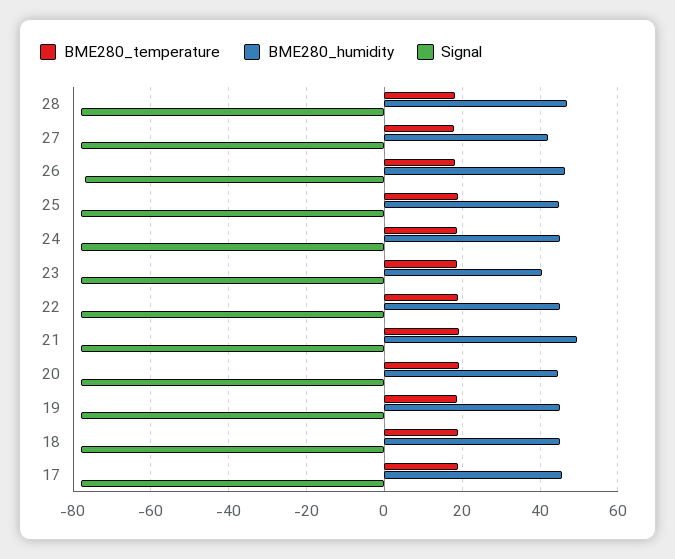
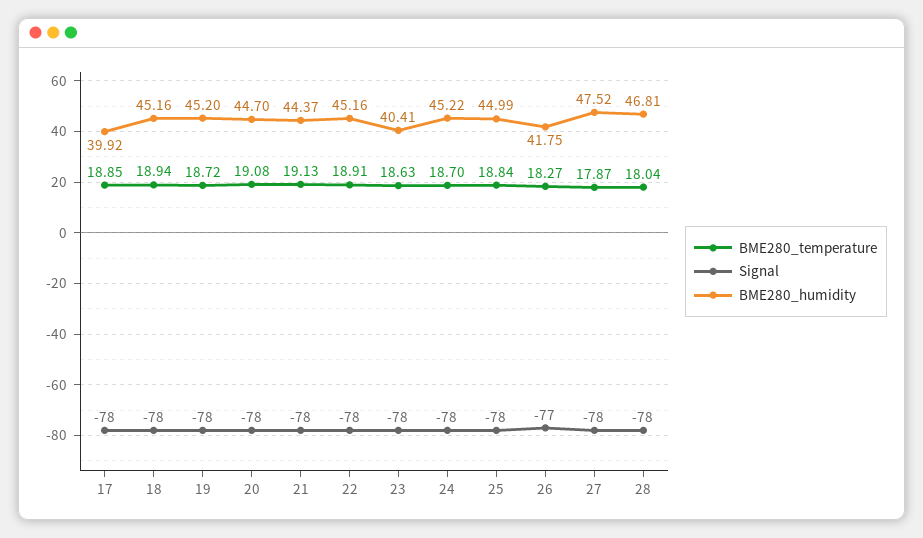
  {
    "BME280_temperature": {
      "28": 18.04,
      "27": 17.87,
      "26": 18.27,
      "25": 18.84,
      "24": 18.7,
      "23": 18.63,
      "22": 18.91,
      "21": 19.13,
      "20": 19.08,
      "19": 18.72,
      "18": 18.94,
      "17": 18.85
    },
    "BME280_humidity": {
      "28": 46.81,
-     "27": 42,
+     "27": 47.52,
-     "26": 46,
+     "26": 41.75,
      "25": 44.99,
      "24": 45.22,
      "23": 40.41,
      "22": 45.16,
-     "21": 50,
+     "21": 44.37,
      "20": 44.7,
      "19": 45.2,
      "18": 45.16,
-     "17": 46
+     "17": 39.92
    },
    "Signal": {
      "28": -78,
      "27": -78,
      "26": -77,
      "25": -78,
      "24": -78,
      "23": -78,
      "22": -78,
      "21": -78,
      "20": -78,
      "19": -78,
      "18": -78,
      "17": -78
    }
  }

